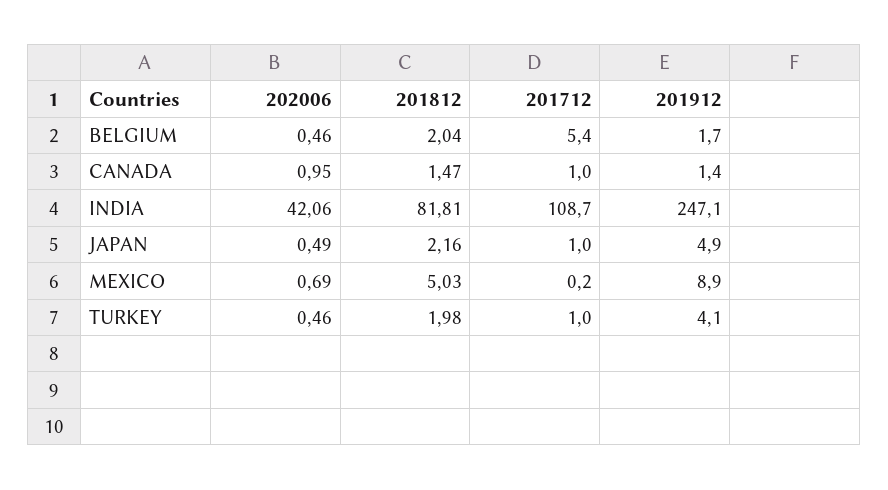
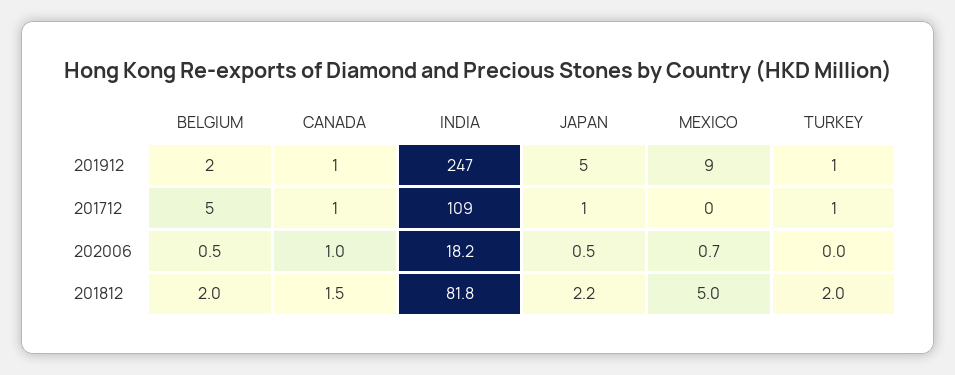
  {
    "202006": {
      "BELGIUM": 0.46,
      "CANADA": 0.95,
-     "INDIA": 42.06,
+     "INDIA": 18.2,
      "JAPAN": 0.49,
      "MEXICO": 0.69,
-     "TURKEY": 0.46
+     "TURKEY": 0
    },
    "201812": {
      "BELGIUM": 2.04,
      "CANADA": 1.47,
      "INDIA": 81.81,
      "JAPAN": 2.16,
      "MEXICO": 5.03,
      "TURKEY": 1.98
    },
    "201712": {
      "BELGIUM": 5.4,
      "CANADA": 1,
      "INDIA": 108.7,
      "JAPAN": 1,
      "MEXICO": 0.2,
      "TURKEY": 1
    },
    "201912": {
      "BELGIUM": 1.7,
      "CANADA": 1.4,
      "INDIA": 247.1,
      "JAPAN": 4.9,
      "MEXICO": 8.9,
-     "TURKEY": 4.1
+     "TURKEY": 1
    }
  }

